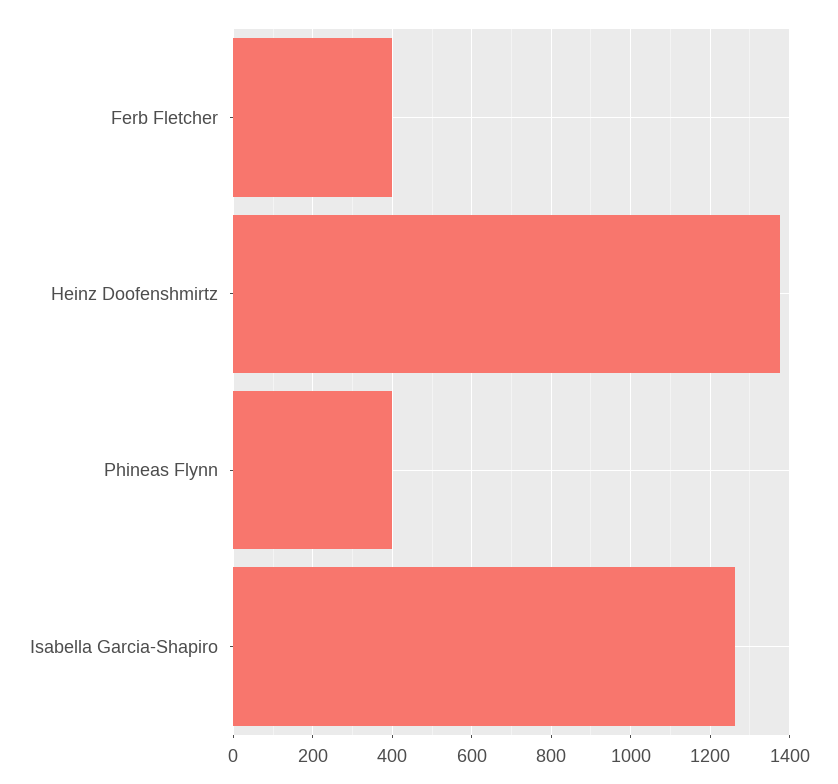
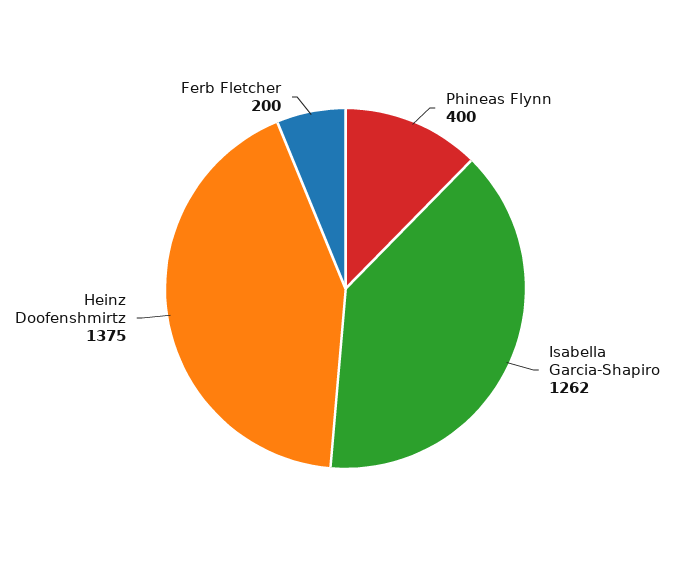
  {
-   "Ferb Fletcher": 400,
+   "Ferb Fletcher": 200,
    "Heinz Doofenshmirtz": 1375,
    "Phineas Flynn": 400,
    "Isabella Garcia-Shapiro": 1262
  }

